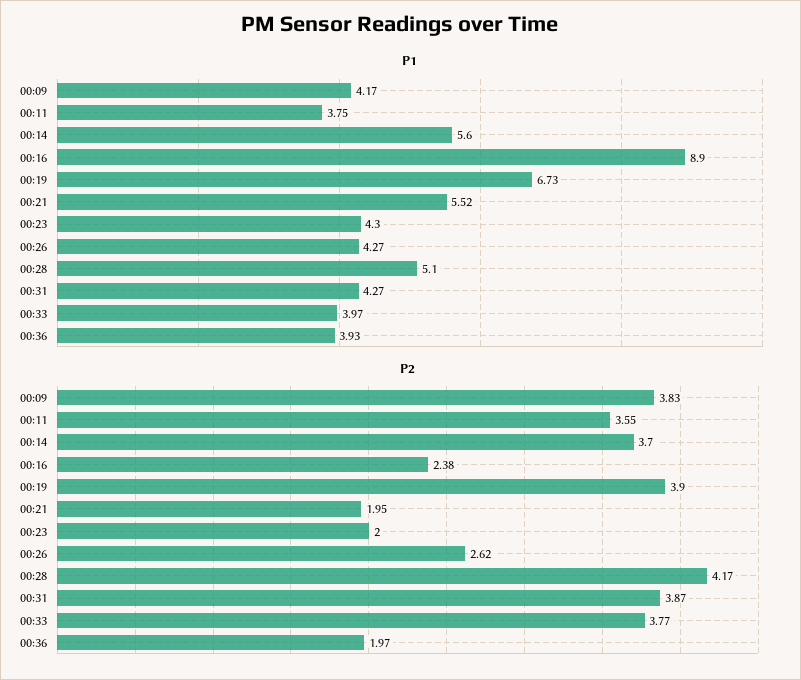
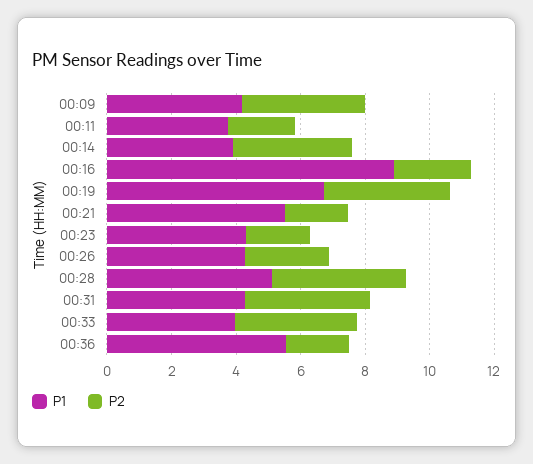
  {
    "P1": {
      "00:09": 4.17,
      "00:11": 3.75,
-     "00:14": 5.6,
+     "00:14": 4,
      "00:16": 8.9,
      "00:19": 6.73,
      "00:21": 5.52,
      "00:23": 4.3,
      "00:26": 4.27,
      "00:28": 5.1,
      "00:31": 4.27,
      "00:33": 3.97,
-     "00:36": 3.93
+     "00:36": 5.5
    },
    "P2": {
      "00:09": 3.83,
-     "00:11": 3.55,
+     "00:11": 2,
      "00:14": 3.7,
      "00:16": 2.38,
      "00:19": 3.9,
      "00:21": 1.95,
      "00:23": 2,
      "00:26": 2.62,
      "00:28": 4.17,
      "00:31": 3.87,
      "00:33": 3.77,
      "00:36": 1.97
    }
  }

